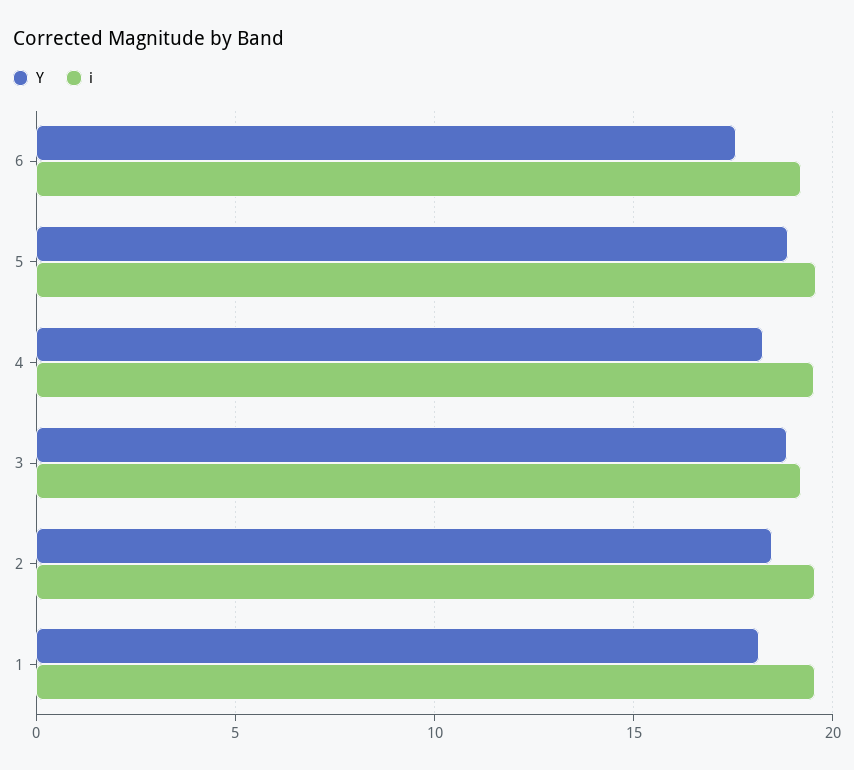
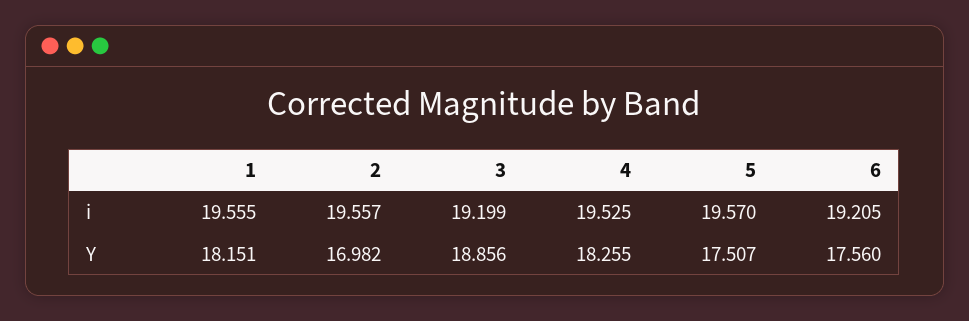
  {
    "Y": {
      "6": 17.56,
-     "5": 19,
+     "5": 17.507,
      "4": 18.255,
      "3": 18.856,
-     "2": 18.5,
+     "2": 16.982,
      "1": 18.151
    },
    "i": {
      "6": 19.205,
      "5": 19.57,
      "4": 19.525,
      "3": 19.199,
      "2": 19.557,
      "1": 19.555
    }
  }

